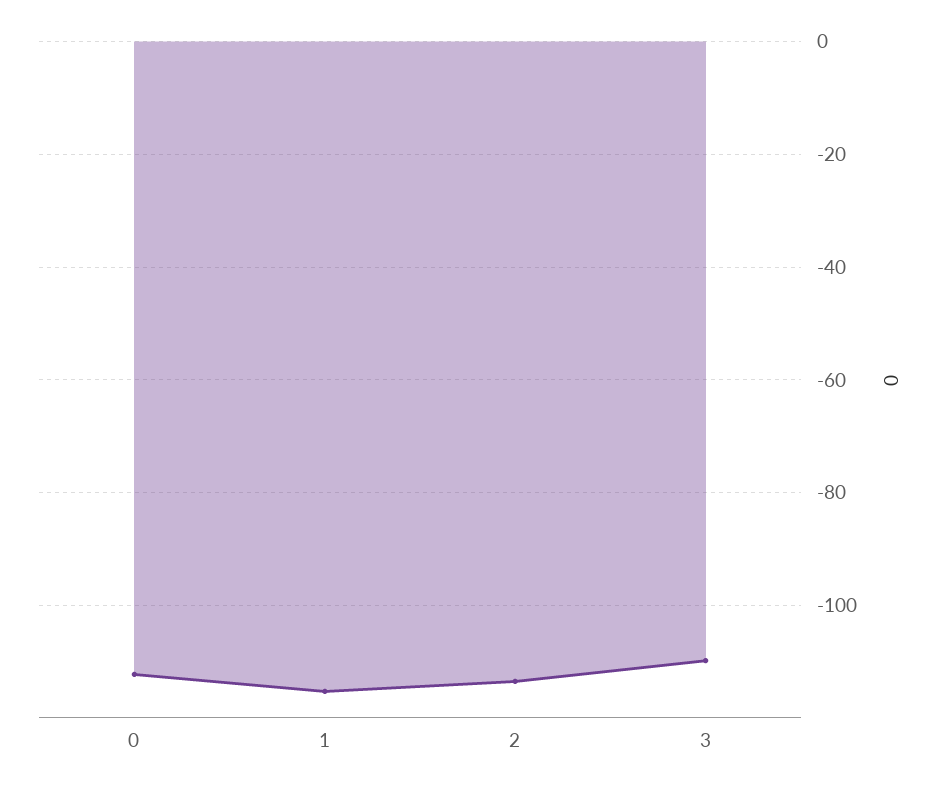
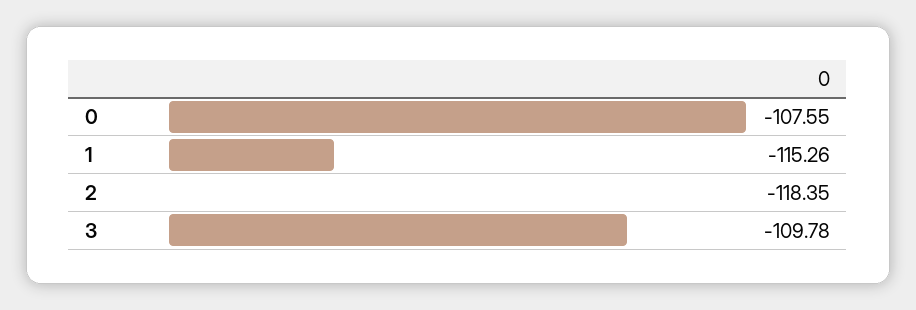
  {
-   "0": -112,
+   "0": -107.55,
    "1": -115.26,
-   "2": -114,
+   "2": -118.35,
    "3": -109.78
  }

